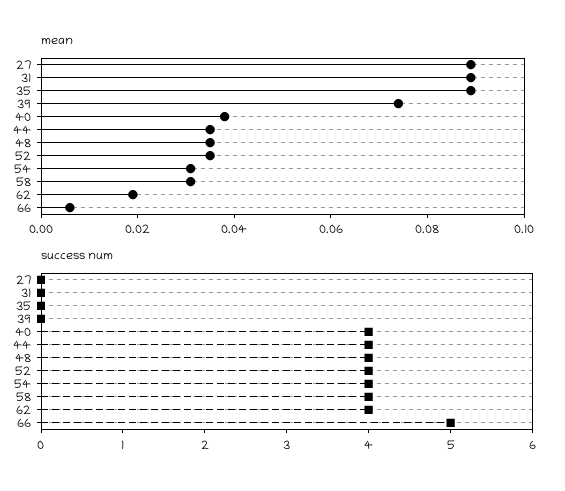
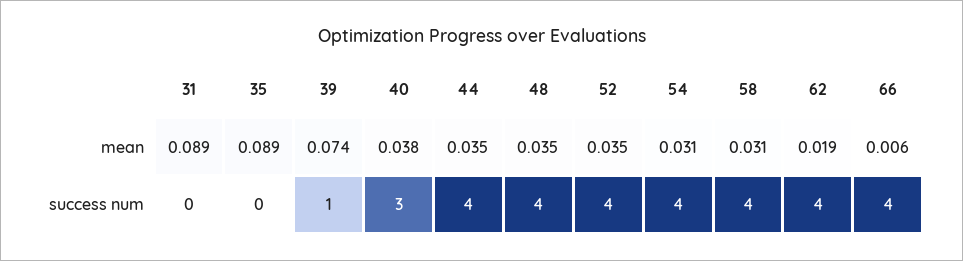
  {
    "mean": {
-     "27": 0.09,
      "31": 0.089,
      "35": 0.089,
      "39": 0.074,
      "40": 0.038,
      "44": 0.035,
      "48": 0.035,
      "52": 0.035,
      "54": 0.031,
      "58": 0.031,
      "62": 0.019,
      "66": 0.006
    },
    "success num": {
-     "27": 0,
      "31": 0,
      "35": 0,
-     "39": 0,
+     "39": 1,
-     "40": 4,
+     "40": 3,
      "44": 4,
      "48": 4,
      "52": 4,
      "54": 4,
      "58": 4,
      "62": 4,
-     "66": 5
+     "66": 4
    }
  }

